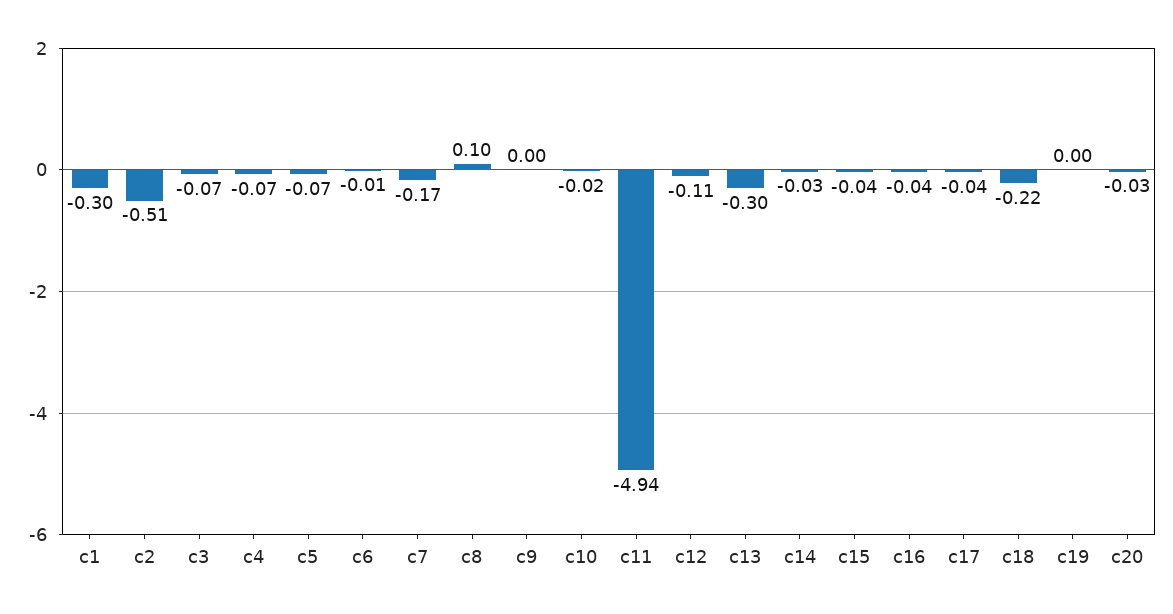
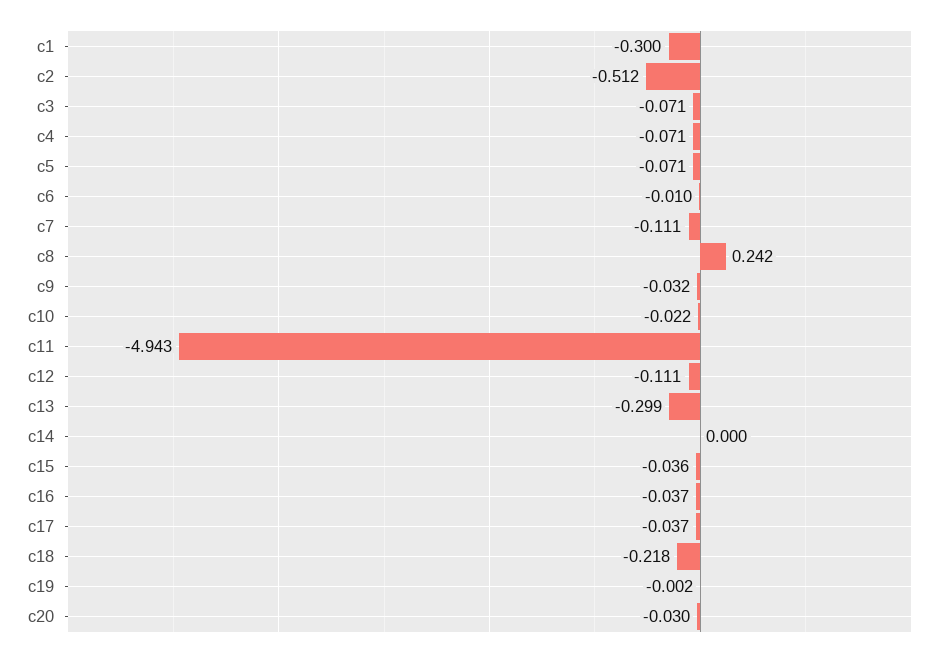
  {
    "c1": -0.3,
    "c2": -0.512,
    "c3": -0.071,
    "c4": -0.071,
    "c5": -0.071,
    "c6": -0.01,
-   "c7": -0.17,
+   "c7": -0.111,
-   "c8": 0.1,
+   "c8": 0.242,
-   "c9": 0,
+   "c9": -0.032,
    "c10": -0.022,
    "c11": -4.943,
    "c12": -0.111,
    "c13": -0.299,
-   "c14": -0.03,
+   "c14": 0,
    "c15": -0.036,
    "c16": -0.037,
    "c17": -0.037,
    "c18": -0.218,
    "c19": -0.002,
    "c20": -0.03
  }

